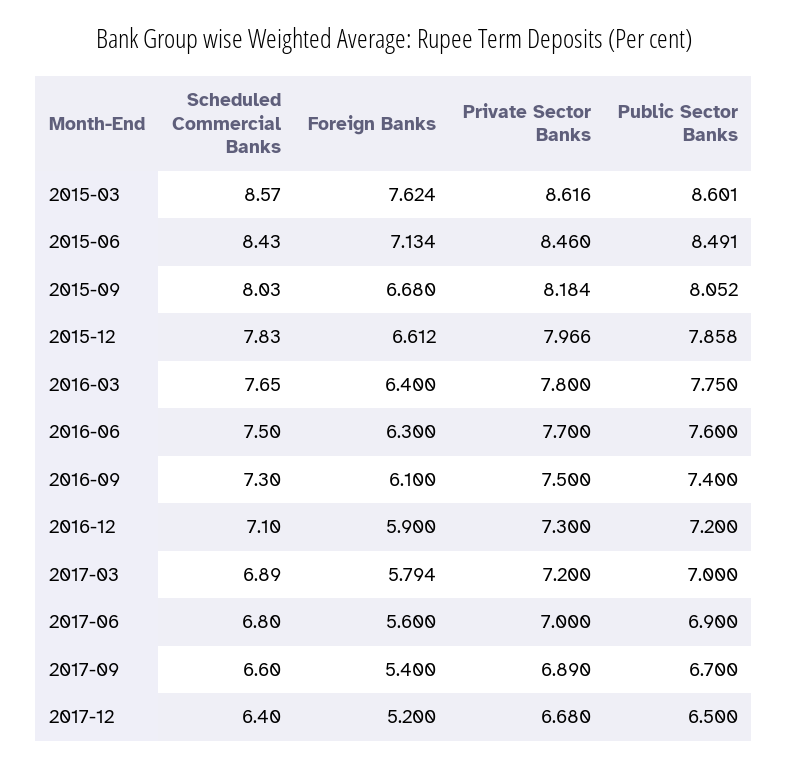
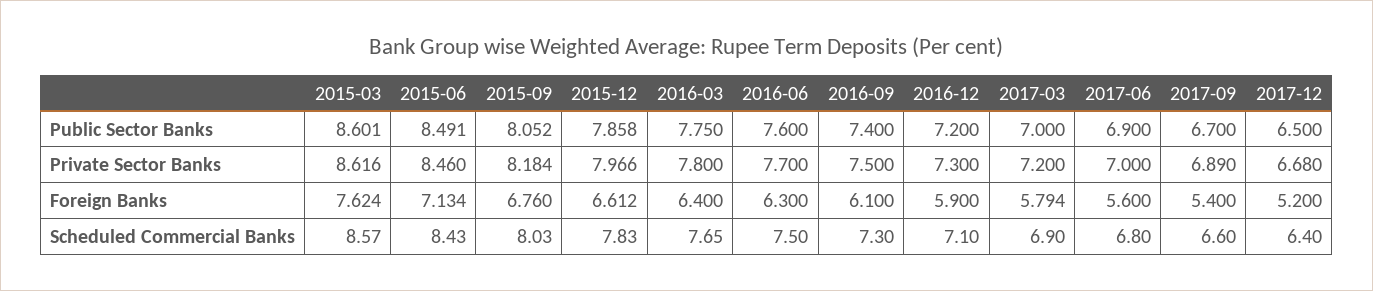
  {
    "Scheduled Commercial Banks": {
      "2015-03": 8.57,
      "2015-06": 8.43,
      "2015-09": 8.03,
      "2015-12": 7.83,
      "2016-03": 7.65,
      "2016-06": 7.5,
      "2016-09": 7.3,
      "2016-12": 7.1,
-     "2017-03": 6.89,
+     "2017-03": 6.9,
      "2017-06": 6.8,
      "2017-09": 6.6,
      "2017-12": 6.4
    },
    "Foreign Banks": {
      "2015-03": 7.624,
      "2015-06": 7.134,
-     "2015-09": 6.68,
+     "2015-09": 6.76,
      "2015-12": 6.612,
      "2016-03": 6.4,
      "2016-06": 6.3,
      "2016-09": 6.1,
      "2016-12": 5.9,
      "2017-03": 5.794,
      "2017-06": 5.6,
      "2017-09": 5.4,
      "2017-12": 5.2
    },
    "Private Sector Banks": {
      "2015-03": 8.616,
      "2015-06": 8.46,
      "2015-09": 8.184,
      "2015-12": 7.966,
      "2016-03": 7.8,
      "2016-06": 7.7,
      "2016-09": 7.5,
      "2016-12": 7.3,
      "2017-03": 7.2,
      "2017-06": 7,
      "2017-09": 6.89,
      "2017-12": 6.68
    },
    "Public Sector Banks": {
      "2015-03": 8.601,
      "2015-06": 8.491,
      "2015-09": 8.052,
      "2015-12": 7.858,
      "2016-03": 7.75,
      "2016-06": 7.6,
      "2016-09": 7.4,
      "2016-12": 7.2,
      "2017-03": 7,
      "2017-06": 6.9,
      "2017-09": 6.7,
      "2017-12": 6.5
    }
  }

